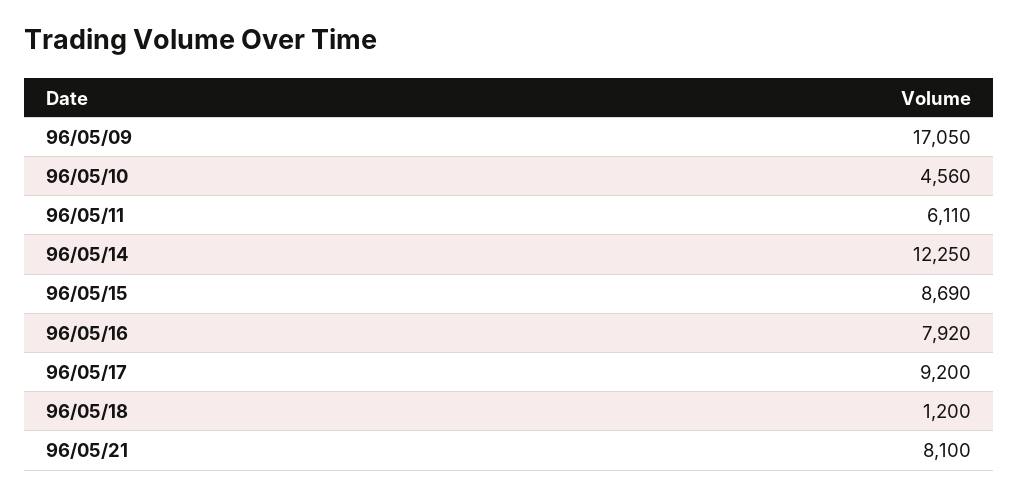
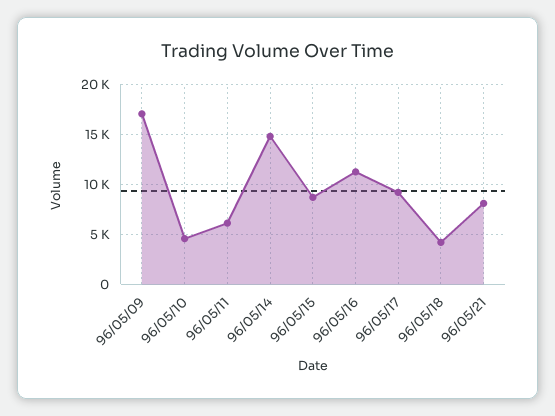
  {
    "96/05/09": 17050,
    "96/05/10": 4560,
    "96/05/11": 6110,
-   "96/05/14": 12250,
+   "96/05/14": 15000,
    "96/05/15": 8690,
-   "96/05/16": 7920,
+   "96/05/16": 11000,
    "96/05/17": 9200,
-   "96/05/18": 1200,
+   "96/05/18": 4000,
    "96/05/21": 8100
  }

